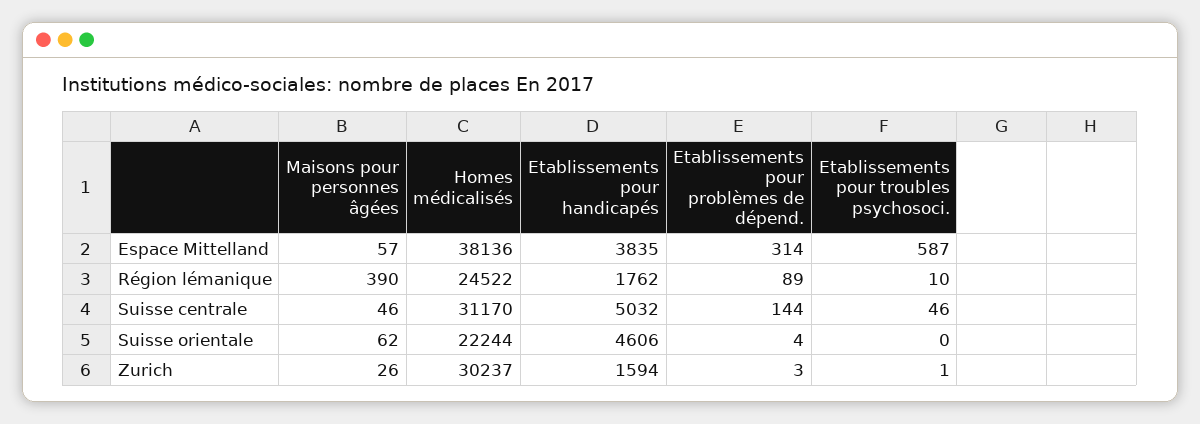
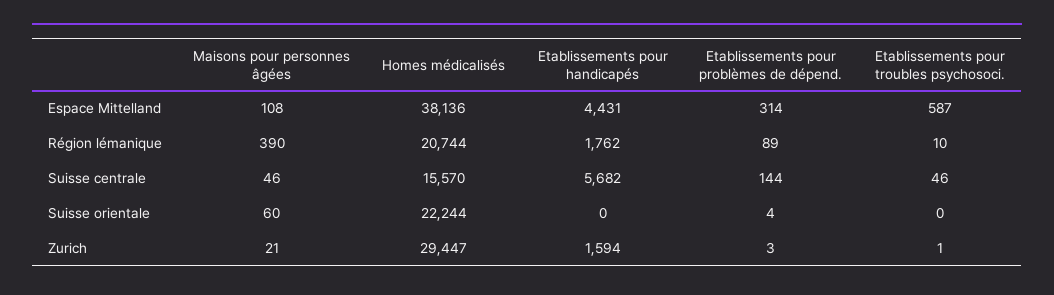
  {
    "Maisons pour personnes âgées": {
-     "Espace Mittelland": 57,
+     "Espace Mittelland": 108,
      "Région lémanique": 390,
      "Suisse centrale": 46,
-     "Suisse orientale": 62,
+     "Suisse orientale": 60,
-     "Zurich": 26
+     "Zurich": 21
    },
    "Homes médicalisés": {
      "Espace Mittelland": 38136,
-     "Région lémanique": 24522,
+     "Région lémanique": 20744,
-     "Suisse centrale": 31170,
+     "Suisse centrale": 15570,
      "Suisse orientale": 22244,
-     "Zurich": 30237
+     "Zurich": 29447
    },
    "Etablissements pour handicapés": {
-     "Espace Mittelland": 3835,
+     "Espace Mittelland": 4431,
      "Région lémanique": 1762,
-     "Suisse centrale": 5032,
+     "Suisse centrale": 5682,
-     "Suisse orientale": 4606,
+     "Suisse orientale": 0,
      "Zurich": 1594
    },
    "Etablissements pour problèmes de dépend.": {
      "Espace Mittelland": 314,
      "Région lémanique": 89,
      "Suisse centrale": 144,
      "Suisse orientale": 4,
      "Zurich": 3
    },
    "Etablissements pour troubles psychosoci.": {
      "Espace Mittelland": 587,
      "Région lémanique": 10,
      "Suisse centrale": 46,
      "Suisse orientale": 0,
      "Zurich": 1
    }
  }

